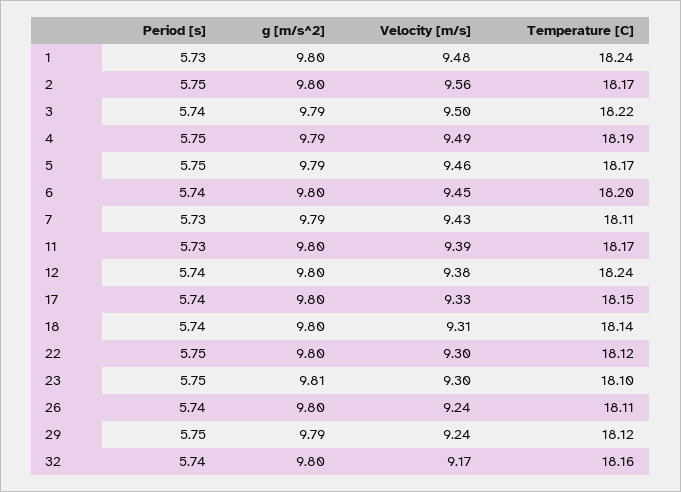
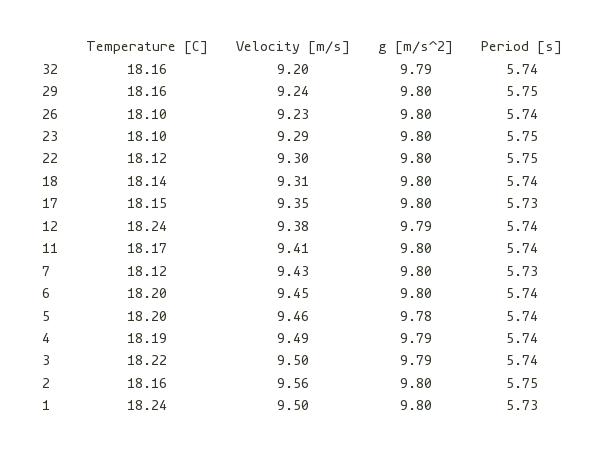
  {
    "Period [s]": {
      "1": 5.73,
      "2": 5.75,
      "3": 5.74,
-     "4": 5.75,
+     "4": 5.74,
-     "5": 5.75,
+     "5": 5.74,
      "6": 5.74,
      "7": 5.73,
-     "11": 5.73,
+     "11": 5.74,
      "12": 5.74,
-     "17": 5.74,
+     "17": 5.73,
      "18": 5.74,
      "22": 5.75,
      "23": 5.75,
      "26": 5.74,
      "29": 5.75,
      "32": 5.74
    },
    "g [m/s^2]": {
      "1": 9.8,
      "2": 9.8,
      "3": 9.79,
      "4": 9.79,
-     "5": 9.79,
+     "5": 9.78,
      "6": 9.8,
-     "7": 9.79,
+     "7": 9.8,
      "11": 9.8,
-     "12": 9.8,
+     "12": 9.79,
      "17": 9.8,
      "18": 9.8,
      "22": 9.8,
-     "23": 9.81,
+     "23": 9.8,
      "26": 9.8,
-     "29": 9.79,
+     "29": 9.8,
-     "32": 9.8
+     "32": 9.79
    },
    "Velocity [m/s]": {
-     "1": 9.48,
+     "1": 9.5,
      "2": 9.56,
      "3": 9.5,
      "4": 9.49,
      "5": 9.46,
      "6": 9.45,
      "7": 9.43,
-     "11": 9.39,
+     "11": 9.41,
      "12": 9.38,
-     "17": 9.33,
+     "17": 9.35,
      "18": 9.31,
      "22": 9.3,
-     "23": 9.3,
+     "23": 9.29,
-     "26": 9.24,
+     "26": 9.23,
      "29": 9.24,
-     "32": 9.17
+     "32": 9.2
    },
    "Temperature [C]": {
      "1": 18.24,
-     "2": 18.17,
+     "2": 18.16,
      "3": 18.22,
      "4": 18.19,
-     "5": 18.17,
+     "5": 18.2,
      "6": 18.2,
-     "7": 18.11,
+     "7": 18.12,
      "11": 18.17,
      "12": 18.24,
      "17": 18.15,
      "18": 18.14,
      "22": 18.12,
      "23": 18.1,
-     "26": 18.11,
+     "26": 18.1,
-     "29": 18.12,
+     "29": 18.16,
      "32": 18.16
    }
  }

